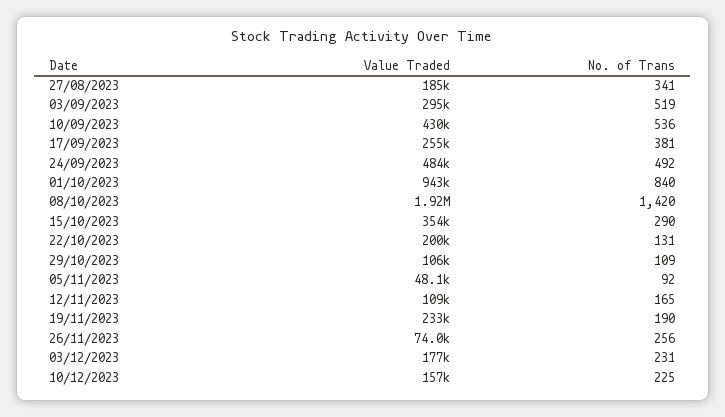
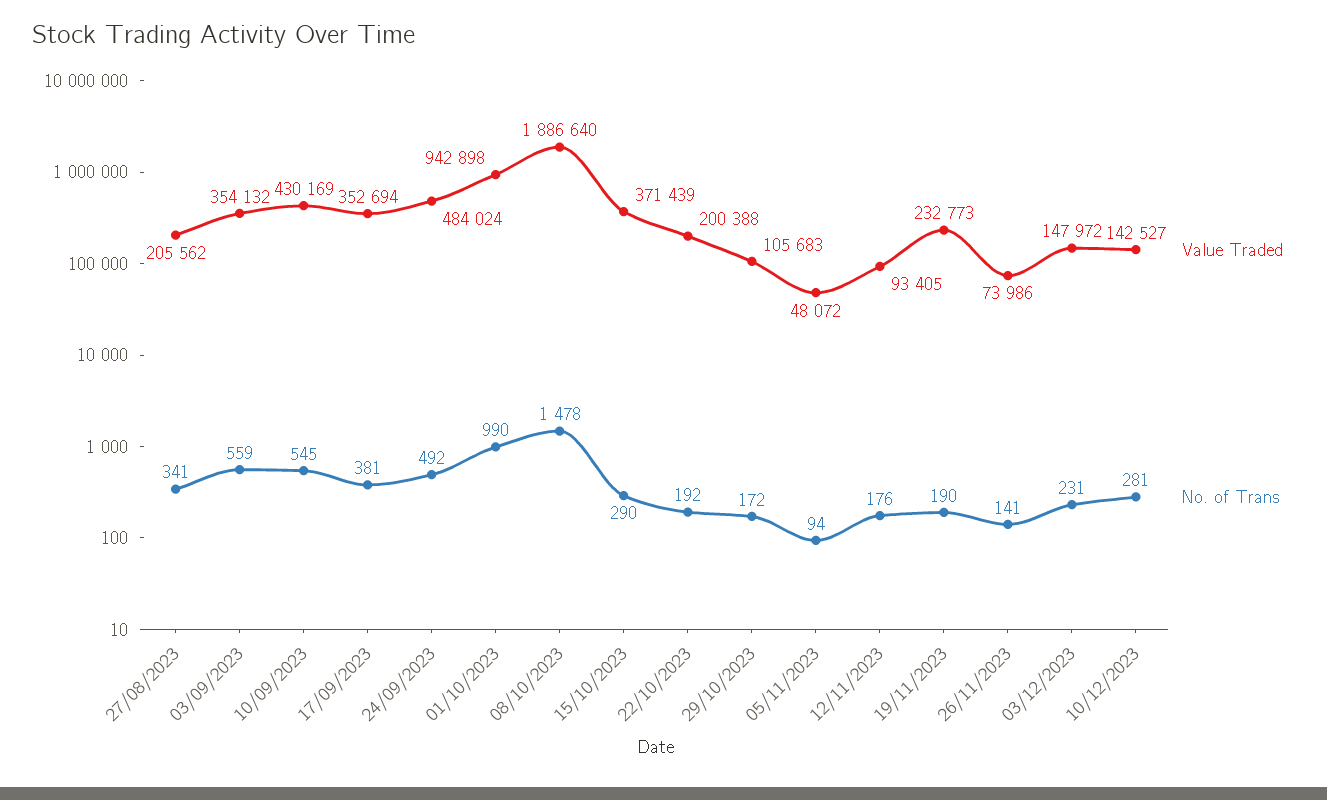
  {
    "Value Traded": {
-     "27/08/2023": 185000,
+     "27/08/2023": 205562,
-     "03/09/2023": 295000,
+     "03/09/2023": 354132,
      "10/09/2023": 430169,
-     "17/09/2023": 255000,
+     "17/09/2023": 352694,
      "24/09/2023": 484024,
      "01/10/2023": 942898,
-     "08/10/2023": 1920000,
+     "08/10/2023": 1886640,
-     "15/10/2023": 354000,
+     "15/10/2023": 371439,
      "22/10/2023": 200388,
      "29/10/2023": 105683,
      "05/11/2023": 48072,
-     "12/11/2023": 109000,
+     "12/11/2023": 93405,
      "19/11/2023": 232773,
      "26/11/2023": 73986,
-     "03/12/2023": 177000,
+     "03/12/2023": 147972,
-     "10/12/2023": 157000
+     "10/12/2023": 142527
    },
    "No. of Trans": {
      "27/08/2023": 341,
-     "03/09/2023": 519,
+     "03/09/2023": 559,
-     "10/09/2023": 536,
+     "10/09/2023": 545,
      "17/09/2023": 381,
      "24/09/2023": 492,
-     "01/10/2023": 840,
+     "01/10/2023": 990,
-     "08/10/2023": 1420,
+     "08/10/2023": 1478,
      "15/10/2023": 290,
-     "22/10/2023": 131,
+     "22/10/2023": 192,
-     "29/10/2023": 109,
+     "29/10/2023": 172,
-     "05/11/2023": 92,
+     "05/11/2023": 94,
-     "12/11/2023": 165,
+     "12/11/2023": 176,
      "19/11/2023": 190,
-     "26/11/2023": 256,
+     "26/11/2023": 141,
      "03/12/2023": 231,
-     "10/12/2023": 225
+     "10/12/2023": 281
    }
  }

